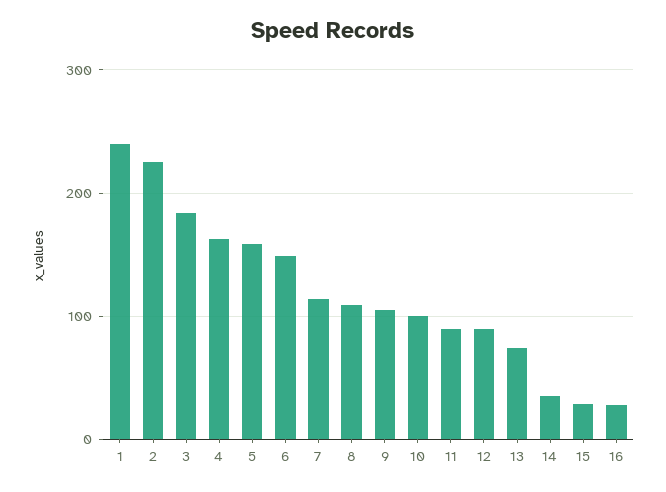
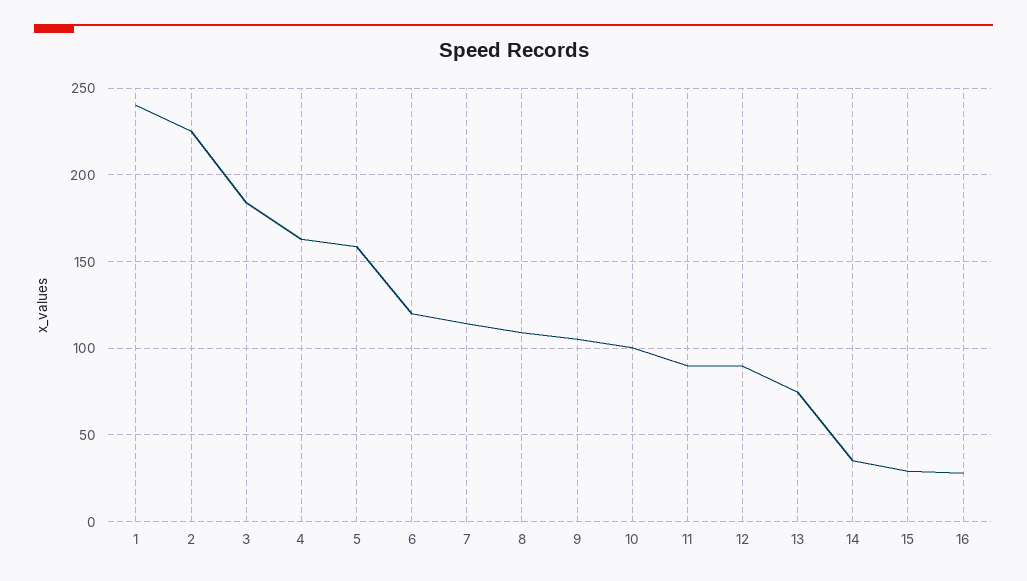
  {
    "1": 240,
    "2": 225,
    "3": 185,
    "4": 165,
    "5": 160,
-   "6": 150,
+   "6": 120,
    "7": 115,
    "8": 110,
    "9": 105,
    "10": 100,
    "11": 90,
    "12": 90,
    "13": 75,
    "14": 35,
    "15": 30,
    "16": 30
  }

